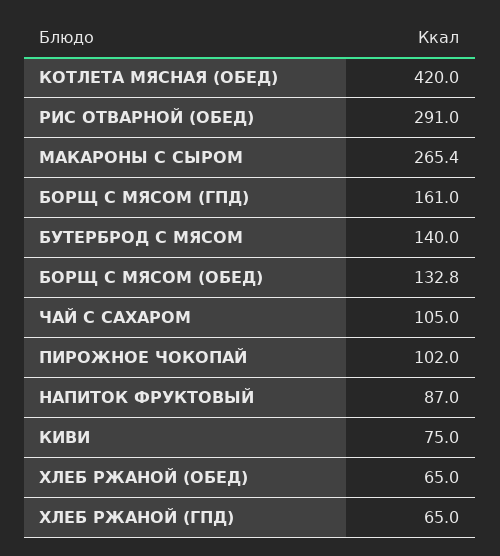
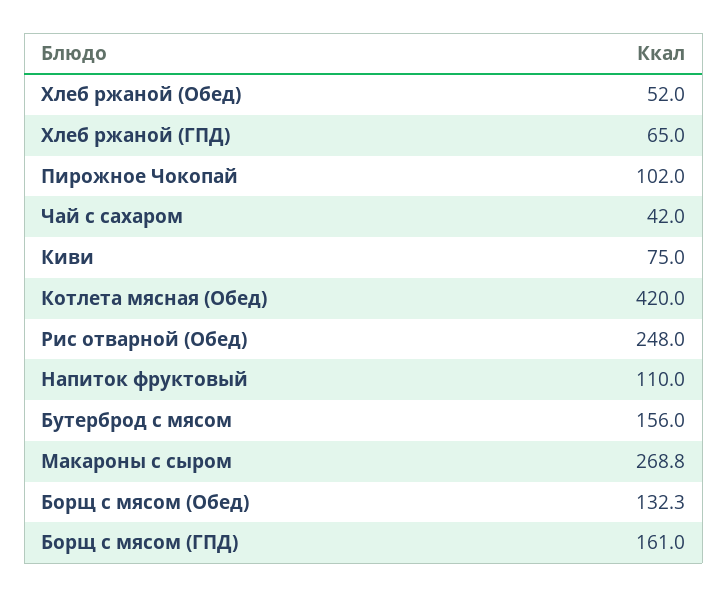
  {
    "КОТЛЕТА МЯСНАЯ (ОБЕД)": 420,
-   "РИС ОТВАРНОЙ (ОБЕД)": 291,
+   "РИС ОТВАРНОЙ (ОБЕД)": 248,
-   "МАКАРОНЫ С СЫРОМ": 265.4,
+   "МАКАРОНЫ С СЫРОМ": 268.8,
    "БОРЩ С МЯСОМ (ГПД)": 161,
-   "БУТЕРБРОД С МЯСОМ": 140,
+   "БУТЕРБРОД С МЯСОМ": 156,
-   "БОРЩ С МЯСОМ (ОБЕД)": 132.8,
+   "БОРЩ С МЯСОМ (ОБЕД)": 132.3,
-   "ЧАЙ С САХАРОМ": 105,
+   "ЧАЙ С САХАРОМ": 42,
    "ПИРОЖНОЕ ЧОКОПАЙ": 102,
-   "НАПИТОК ФРУКТОВЫЙ": 87,
+   "НАПИТОК ФРУКТОВЫЙ": 110,
    "КИВИ": 75,
-   "ХЛЕБ РЖАНОЙ (ОБЕД)": 65,
+   "ХЛЕБ РЖАНОЙ (ОБЕД)": 52,
    "ХЛЕБ РЖАНОЙ (ГПД)": 65
  }

